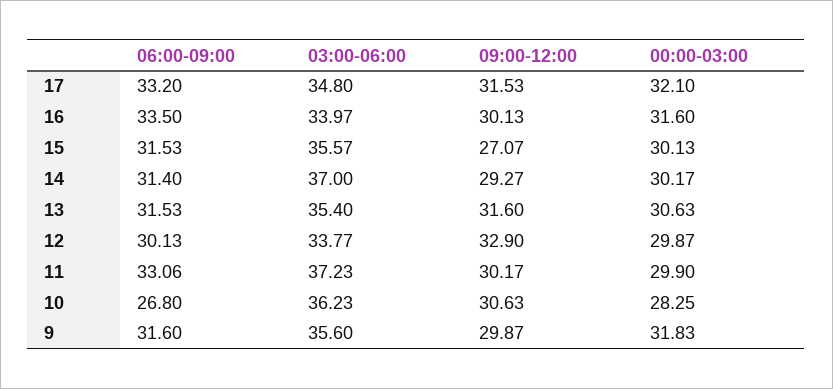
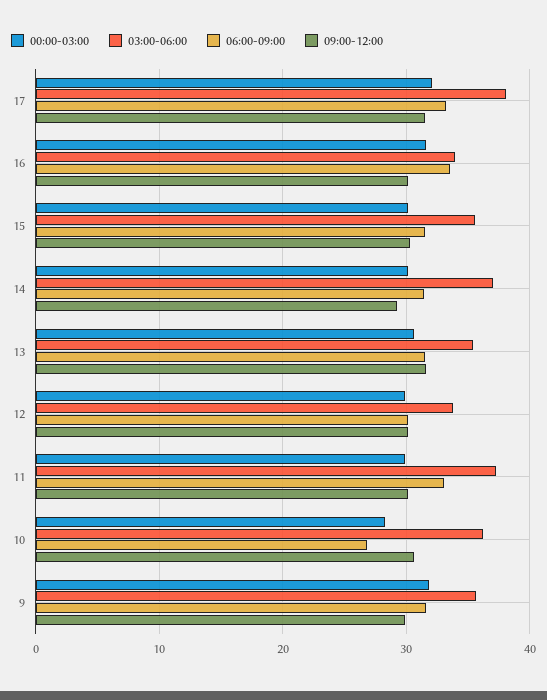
  {
    "06:00-09:00": {
      "17": 33.2,
      "16": 33.5,
      "15": 31.53,
      "14": 31.4,
      "13": 31.53,
      "12": 30.13,
      "11": 33.06,
      "10": 26.8,
      "9": 31.6
    },
    "03:00-06:00": {
-     "17": 34.8,
+     "17": 38,
      "16": 33.97,
      "15": 35.57,
      "14": 37,
      "13": 35.4,
      "12": 33.77,
      "11": 37.23,
      "10": 36.23,
      "9": 35.6
    },
    "09:00-12:00": {
      "17": 31.53,
      "16": 30.13,
-     "15": 27.07,
+     "15": 30,
      "14": 29.27,
      "13": 31.6,
-     "12": 32.9,
+     "12": 30,
      "11": 30.17,
      "10": 30.63,
      "9": 29.87
    },
    "00:00-03:00": {
      "17": 32.1,
      "16": 31.6,
      "15": 30.13,
      "14": 30.17,
      "13": 30.63,
      "12": 29.87,
      "11": 29.9,
      "10": 28.25,
      "9": 31.83
    }
  }

